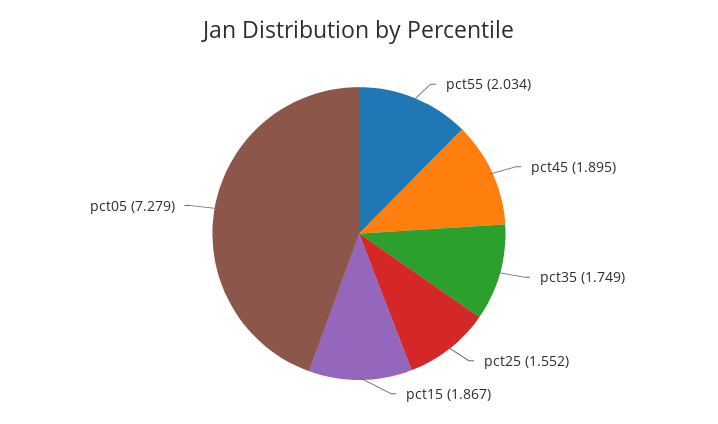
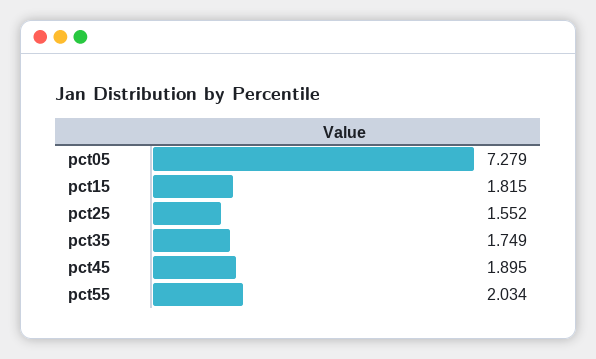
  {
    "pct55": 2.034,
    "pct45": 1.895,
    "pct35": 1.749,
    "pct25": 1.552,
-   "pct15": 1.867,
+   "pct15": 1.815,
    "pct05": 7.279
  }

